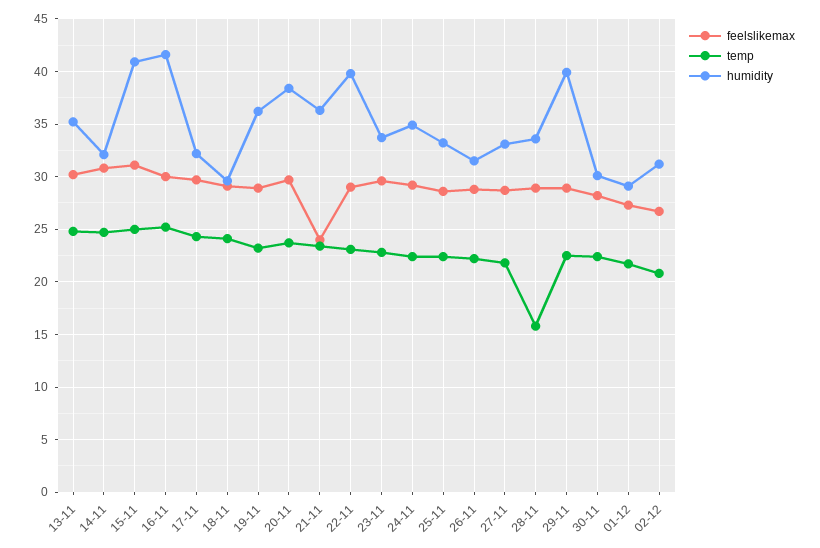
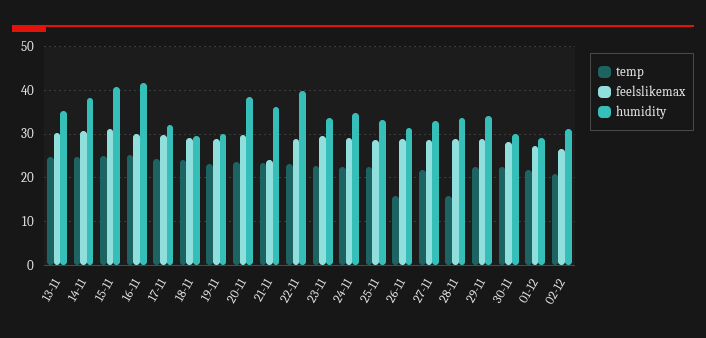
  {
    "feelslikemax": {
      "13-11": 30,
      "14-11": 31,
      "15-11": 31,
      "16-11": 30,
      "17-11": 30,
      "18-11": 29,
      "19-11": 29,
      "20-11": 30,
      "21-11": 24,
      "22-11": 29,
      "23-11": 30,
      "24-11": 29,
      "25-11": 29,
      "26-11": 29,
      "27-11": 29,
      "28-11": 29,
      "29-11": 29,
      "30-11": 28,
      "01-12": 27,
      "02-12": 27
    },
    "temp": {
      "13-11": 25,
      "14-11": 25,
      "15-11": 25,
      "16-11": 25,
      "17-11": 24,
      "18-11": 24,
      "19-11": 23,
      "20-11": 24,
      "21-11": 23,
      "22-11": 23,
      "23-11": 23,
      "24-11": 22,
      "25-11": 22,
-     "26-11": 22,
+     "26-11": 16,
      "27-11": 22,
      "28-11": 16,
      "29-11": 23,
      "30-11": 22,
      "01-12": 22,
      "02-12": 21
    },
    "humidity": {
      "13-11": 35,
-     "14-11": 32,
+     "14-11": 38,
      "15-11": 41,
      "16-11": 42,
      "17-11": 32,
      "18-11": 30,
-     "19-11": 36,
+     "19-11": 30,
      "20-11": 38,
      "21-11": 36,
      "22-11": 40,
      "23-11": 34,
      "24-11": 35,
      "25-11": 33,
      "26-11": 32,
      "27-11": 33,
      "28-11": 34,
-     "29-11": 40,
+     "29-11": 34,
      "30-11": 30,
      "01-12": 29,
      "02-12": 31
    }
  }

